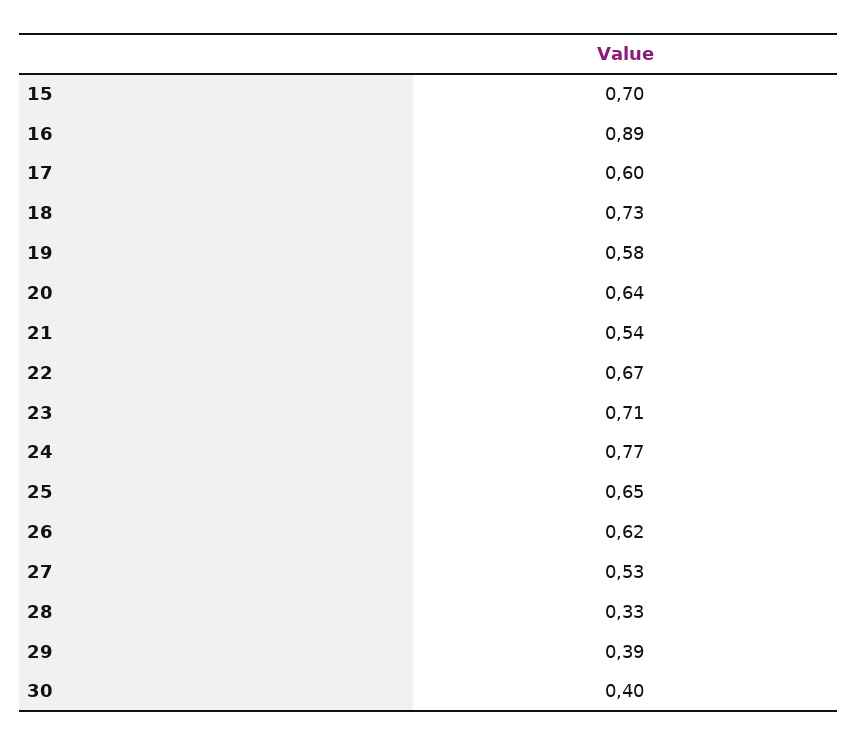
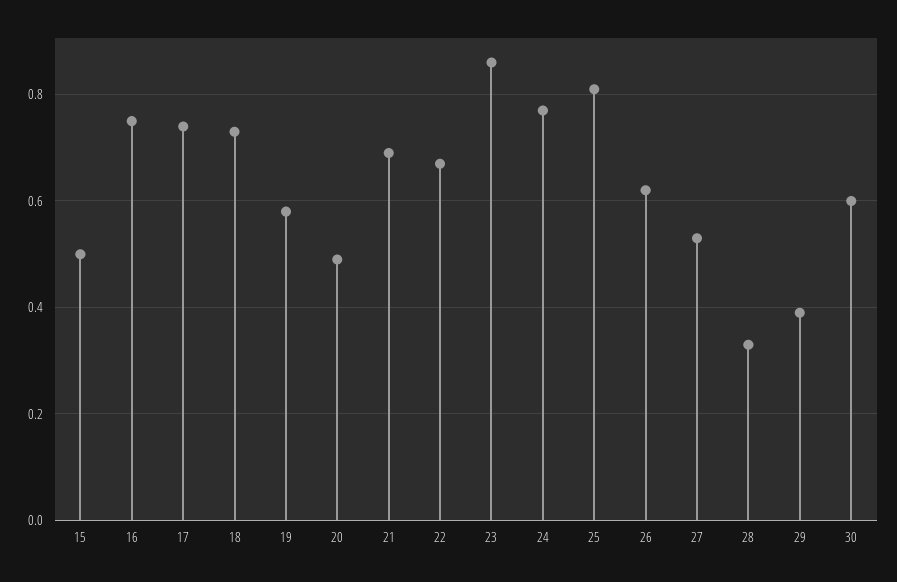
  {
-   "15": 0.7,
+   "15": 0.5,
-   "16": 0.89,
+   "16": 0.75,
-   "17": 0.6,
+   "17": 0.75,
    "18": 0.73,
    "19": 0.58,
-   "20": 0.64,
+   "20": 0.5,
-   "21": 0.54,
+   "21": 0.7,
    "22": 0.67,
-   "23": 0.71,
+   "23": 0.85,
    "24": 0.77,
-   "25": 0.65,
+   "25": 0.8,
    "26": 0.62,
    "27": 0.53,
    "28": 0.33,
    "29": 0.39,
-   "30": 0.4
+   "30": 0.6
  }

